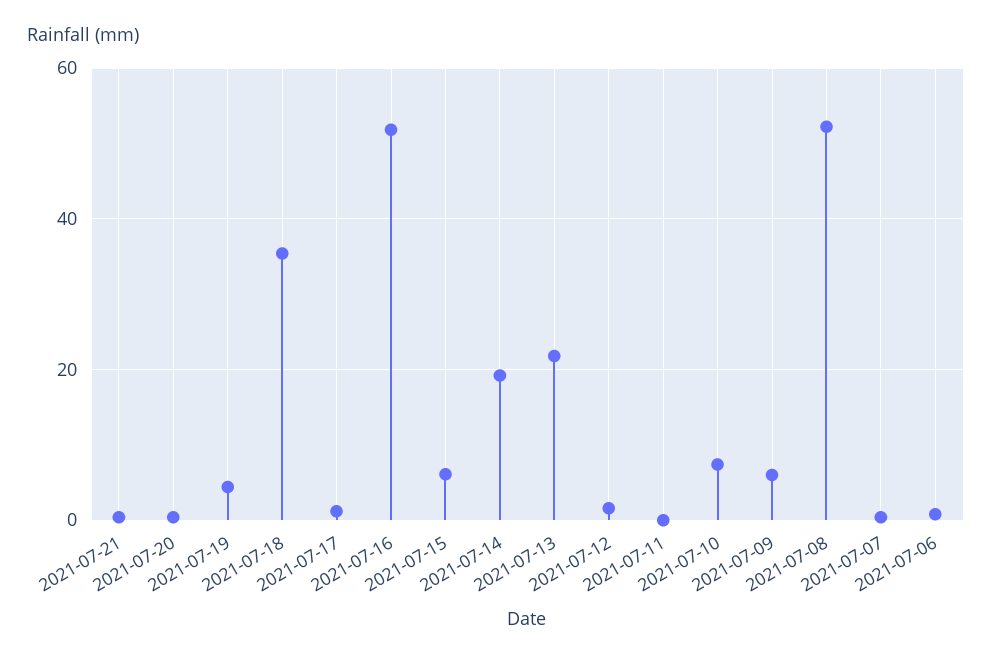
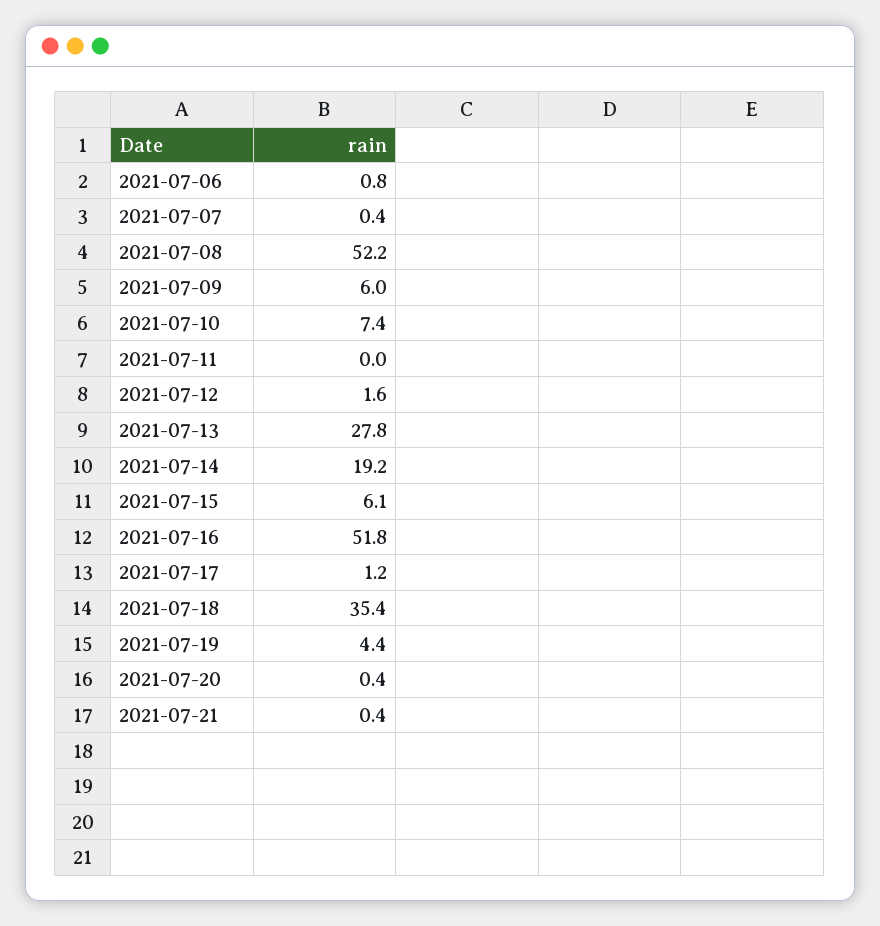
  {
    "2021-07-21": 0.4,
    "2021-07-20": 0.4,
    "2021-07-19": 4.4,
    "2021-07-18": 35.4,
    "2021-07-17": 1.2,
    "2021-07-16": 51.8,
    "2021-07-15": 6.1,
    "2021-07-14": 19.2,
-   "2021-07-13": 22,
+   "2021-07-13": 27.8,
    "2021-07-12": 1.6,
    "2021-07-11": 0,
    "2021-07-10": 7.4,
    "2021-07-09": 6,
    "2021-07-08": 52.2,
    "2021-07-07": 0.4,
    "2021-07-06": 0.8
  }

